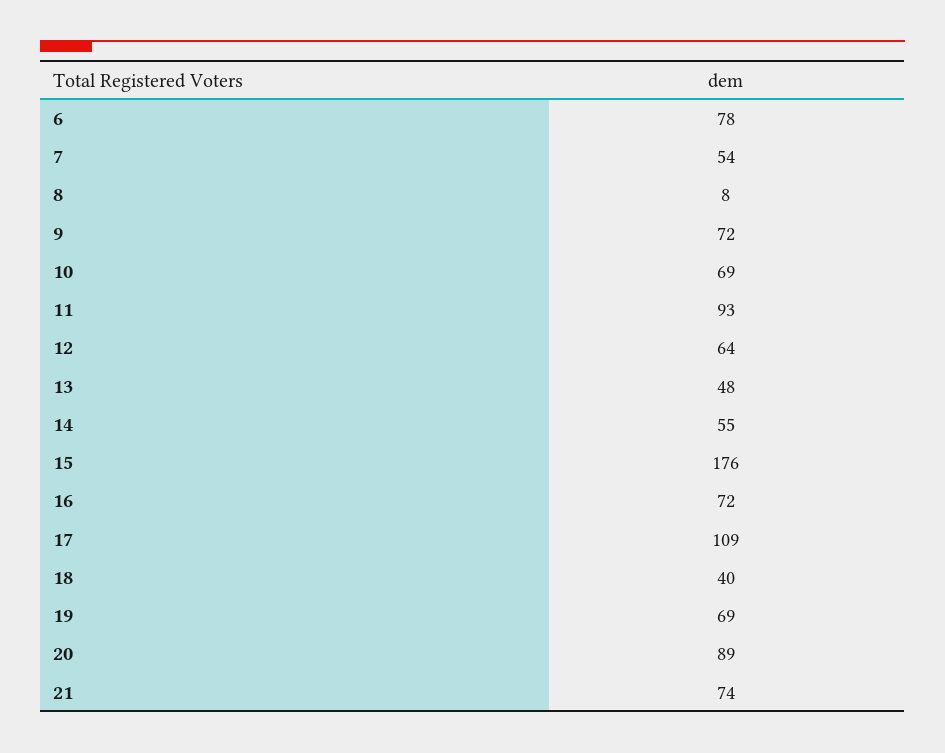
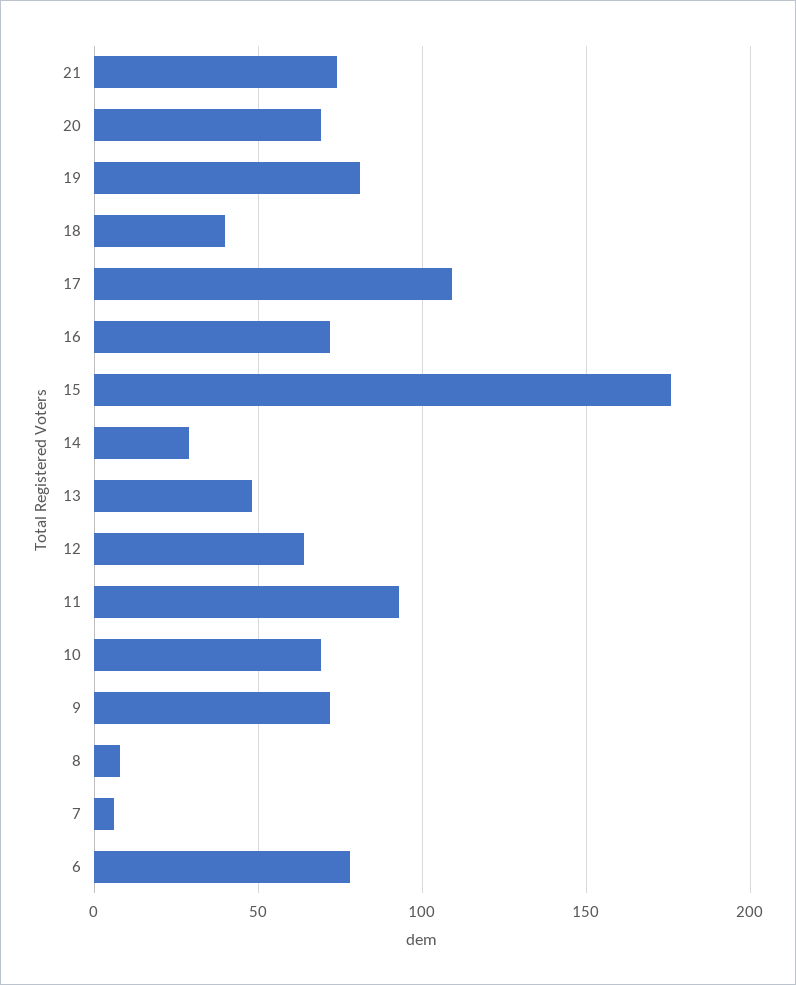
  {
    "6": 78,
-   "7": 54,
+   "7": 5,
    "8": 8,
    "9": 72,
    "10": 69,
    "11": 93,
    "12": 64,
    "13": 48,
-   "14": 55,
+   "14": 30,
    "15": 176,
    "16": 72,
    "17": 109,
    "18": 40,
-   "19": 69,
+   "19": 80,
-   "20": 89,
+   "20": 70,
    "21": 74
  }

